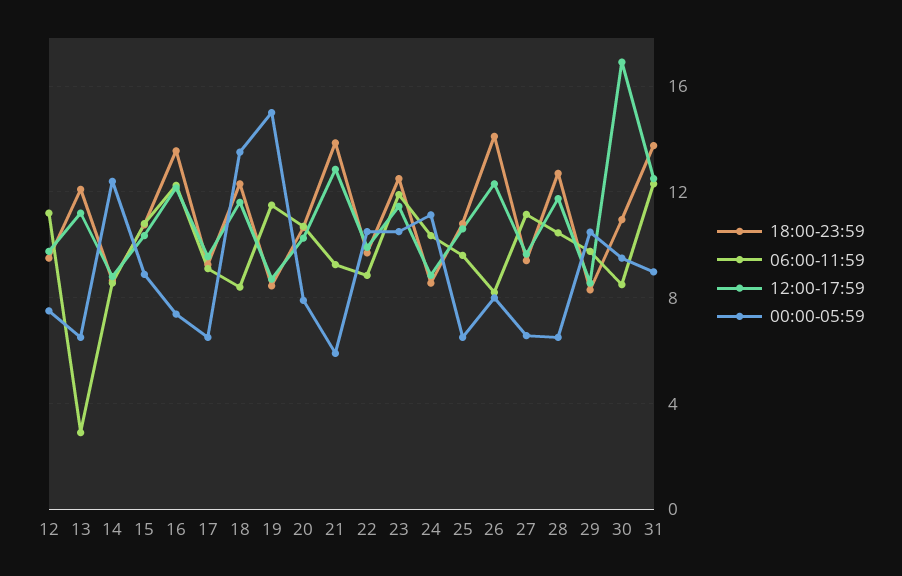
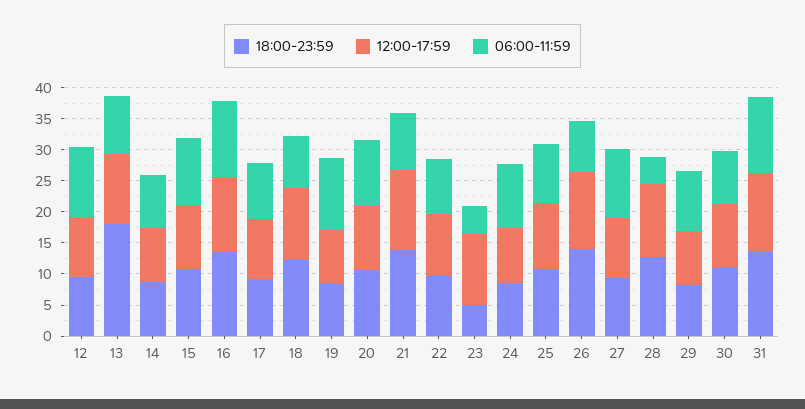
  {
    "18:00-23:59": {
      "12": 9.5,
-     "13": 12,
+     "13": 17.5,
      "14": 8.5,
      "15": 11,
      "16": 13.5,
      "17": 9.5,
      "18": 12.5,
      "19": 8.5,
      "20": 10.5,
      "21": 14,
      "22": 9.5,
-     "23": 12.5,
+     "23": 5,
      "24": 8.5,
      "25": 11,
      "26": 14,
      "27": 9.5,
      "28": 12.5,
      "29": 8.5,
      "30": 11,
      "31": 14
    },
    "06:00-11:59": {
      "12": 11,
-     "13": 3,
+     "13": 10,
      "14": 8.5,
      "15": 11,
      "16": 12.5,
      "17": 9,
      "18": 8.5,
      "19": 11.5,
      "20": 10.5,
      "21": 9.5,
      "22": 9,
-     "23": 12,
+     "23": 5,
      "24": 10.5,
      "25": 9.5,
      "26": 8,
      "27": 11,
-     "28": 10.5,
+     "28": 5,
      "29": 10,
      "30": 8.5,
      "31": 12.5
    },
    "12:00-17:59": {
      "12": 10,
      "13": 11,
      "14": 9,
      "15": 10.5,
      "16": 12,
      "17": 9.5,
      "18": 11.5,
      "19": 8.5,
      "20": 10.5,
      "21": 13,
      "22": 10,
      "23": 11.5,
      "24": 9,
      "25": 10.5,
      "26": 12.5,
      "27": 9.5,
      "28": 12,
      "29": 8.5,
-     "30": 17,
+     "30": 10,
      "31": 12.5
-   },
+   }
-   "00:00-05:59": {
-     "12": 7.5,
-     "13": 6.5,
-     "14": 12.5,
-     "15": 9,
-     "16": 7.5,
-     "17": 6.5,
-     "18": 13.5,
-     "19": 15,
-     "20": 8,
-     "21": 6,
-     "22": 10.5,
-     "23": 10.5,
-     "24": 11,
-     "25": 6.5,
-     "26": 8,
-     "27": 6.5,
-     "28": 6.5,
-     "29": 10.5,
-     "30": 9.5,
-     "31": 9
-   }
  }

